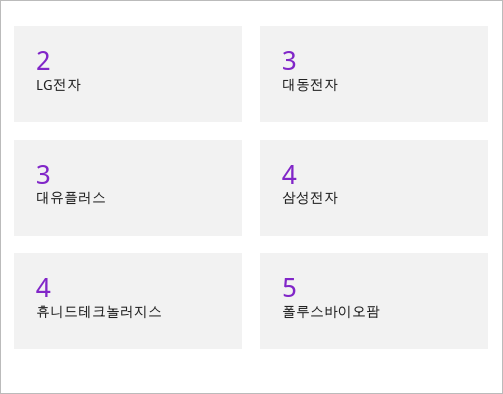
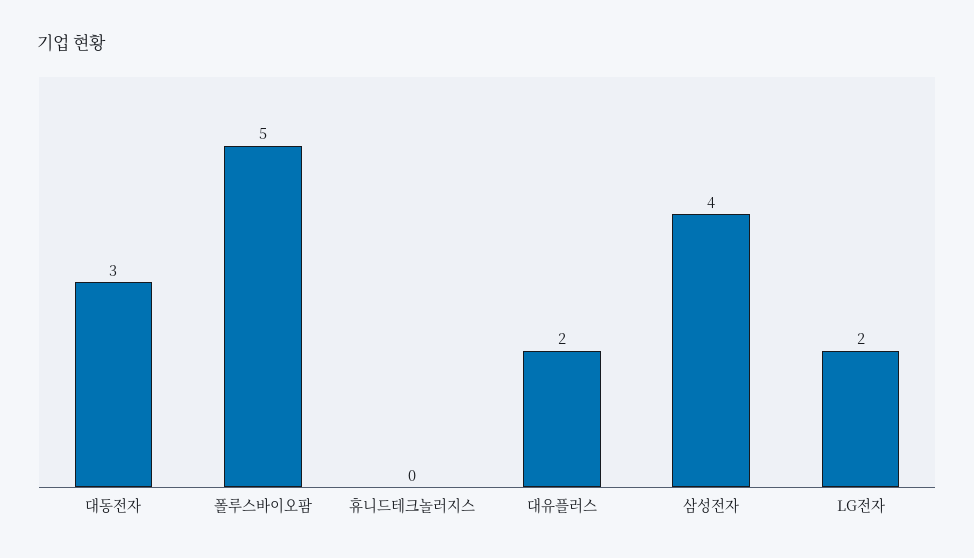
  {
    "LG전자": 2,
    "대동전자": 3,
-   "대유플러스": 3,
+   "대유플러스": 2,
    "삼성전자": 4,
-   "휴니드테크놀러지스": 4,
+   "휴니드테크놀러지스": 0,
    "폴루스바이오팜": 5
  }

